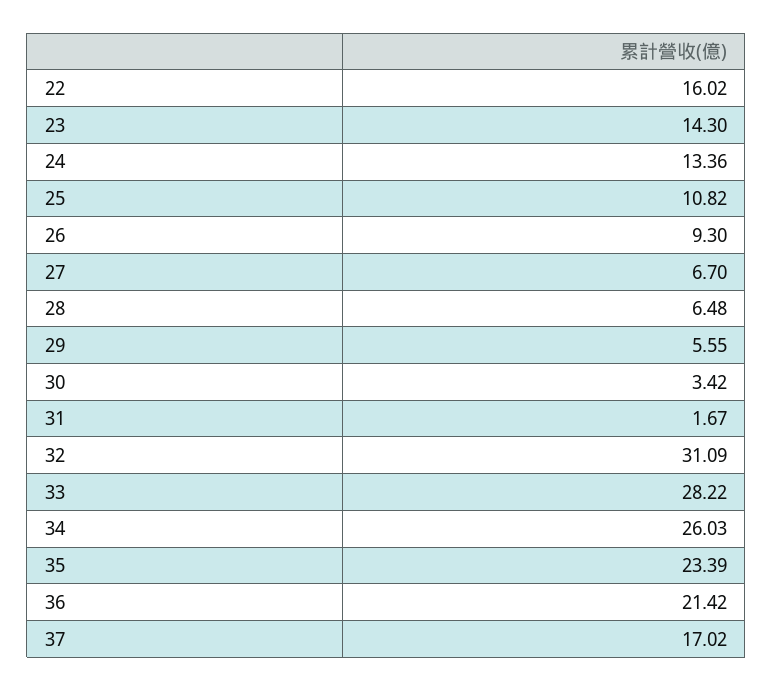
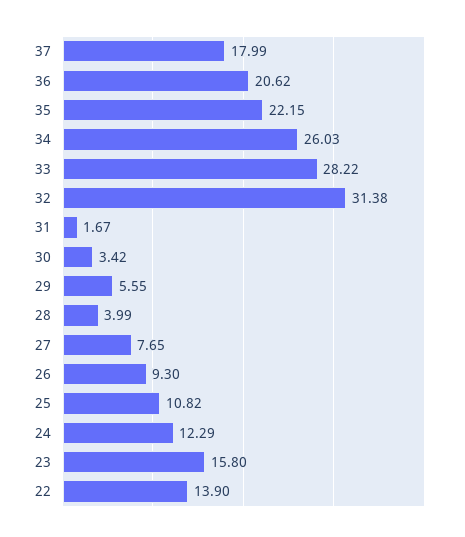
  {
-   "22": 16.02,
+   "22": 13.9,
-   "23": 14.3,
+   "23": 15.8,
-   "24": 13.36,
+   "24": 12.29,
    "25": 10.82,
    "26": 9.3,
-   "27": 6.7,
+   "27": 7.65,
-   "28": 6.48,
+   "28": 3.99,
    "29": 5.55,
    "30": 3.42,
    "31": 1.67,
-   "32": 31.09,
+   "32": 31.38,
    "33": 28.22,
    "34": 26.03,
-   "35": 23.39,
+   "35": 22.15,
-   "36": 21.42,
+   "36": 20.62,
-   "37": 17.02
+   "37": 17.99
  }

